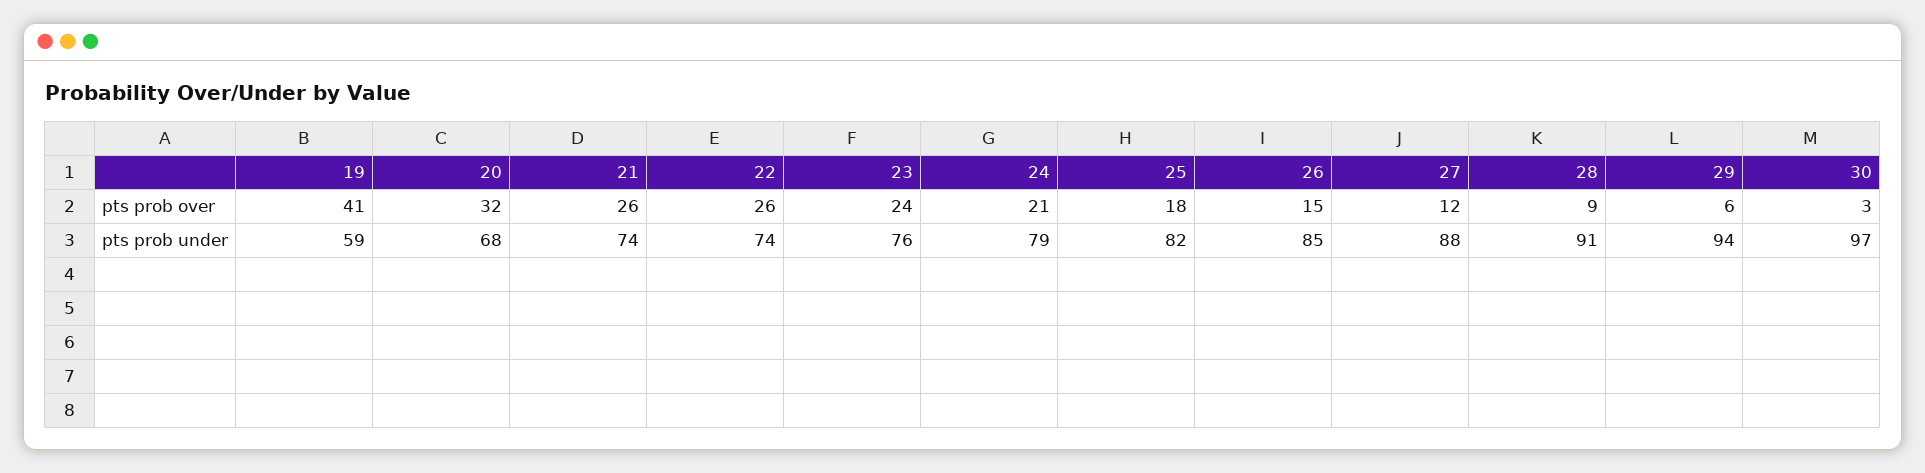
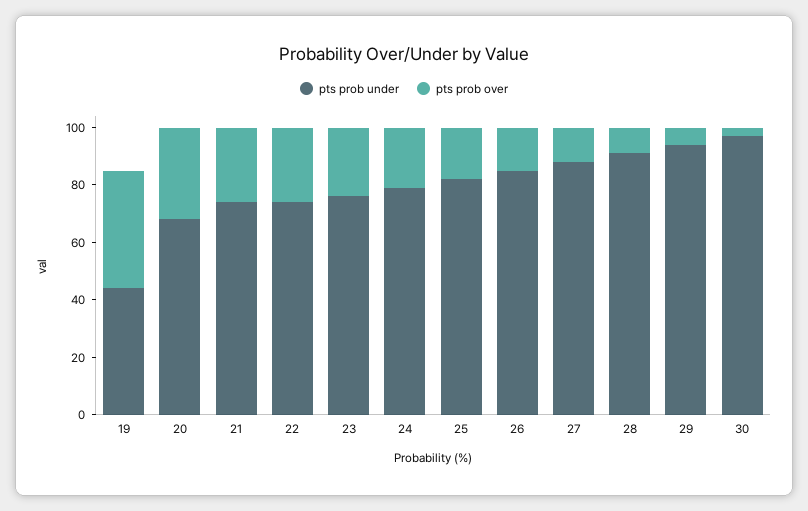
  {
    "pts prob over": {
      "19": 41,
      "20": 32,
      "21": 26,
      "22": 26,
      "23": 24,
      "24": 21,
      "25": 18,
      "26": 15,
      "27": 12,
      "28": 9,
      "29": 6,
      "30": 3
    },
    "pts prob under": {
-     "19": 59,
+     "19": 45,
      "20": 68,
      "21": 74,
      "22": 74,
      "23": 76,
      "24": 79,
      "25": 82,
      "26": 85,
      "27": 88,
      "28": 91,
      "29": 94,
      "30": 97
    }
  }

